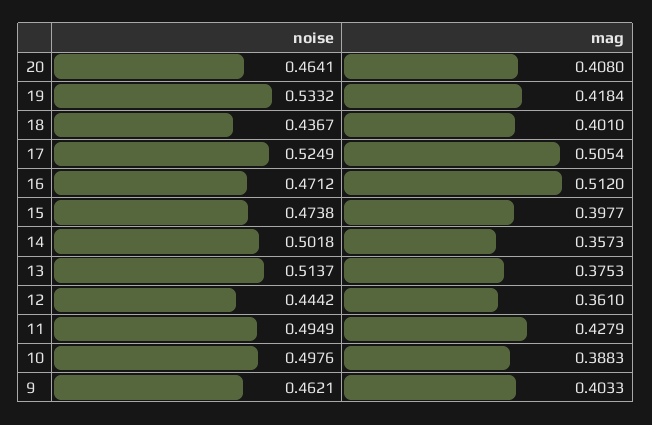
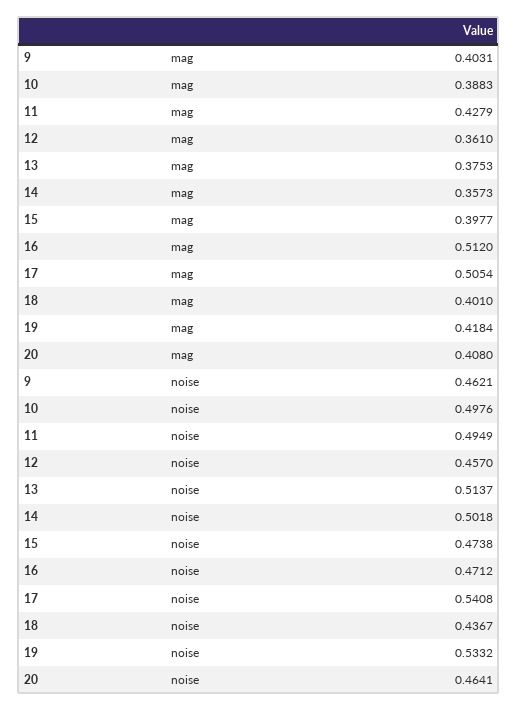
  {
    "noise": {
      "20": 0.4641,
      "19": 0.5332,
      "18": 0.4367,
-     "17": 0.5249,
+     "17": 0.5408,
      "16": 0.4712,
      "15": 0.4738,
      "14": 0.5018,
      "13": 0.5137,
-     "12": 0.4442,
+     "12": 0.457,
      "11": 0.4949,
      "10": 0.4976,
      "9": 0.4621
    },
    "mag": {
      "20": 0.408,
      "19": 0.4184,
      "18": 0.401,
      "17": 0.5054,
      "16": 0.512,
      "15": 0.3977,
      "14": 0.3573,
      "13": 0.3753,
      "12": 0.361,
      "11": 0.4279,
      "10": 0.3883,
-     "9": 0.4033
+     "9": 0.4031
    }
  }

